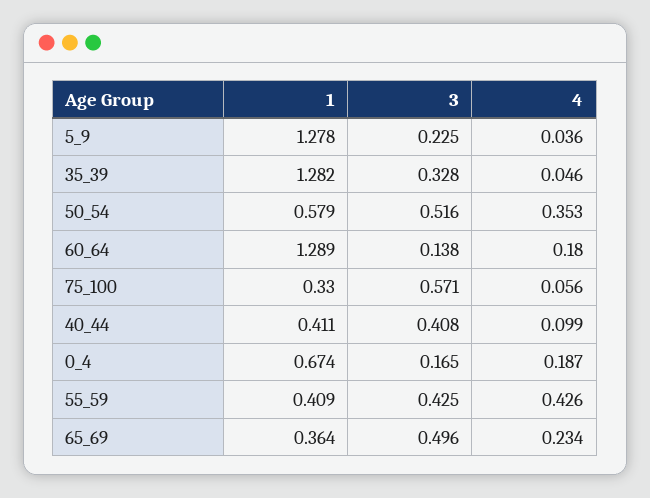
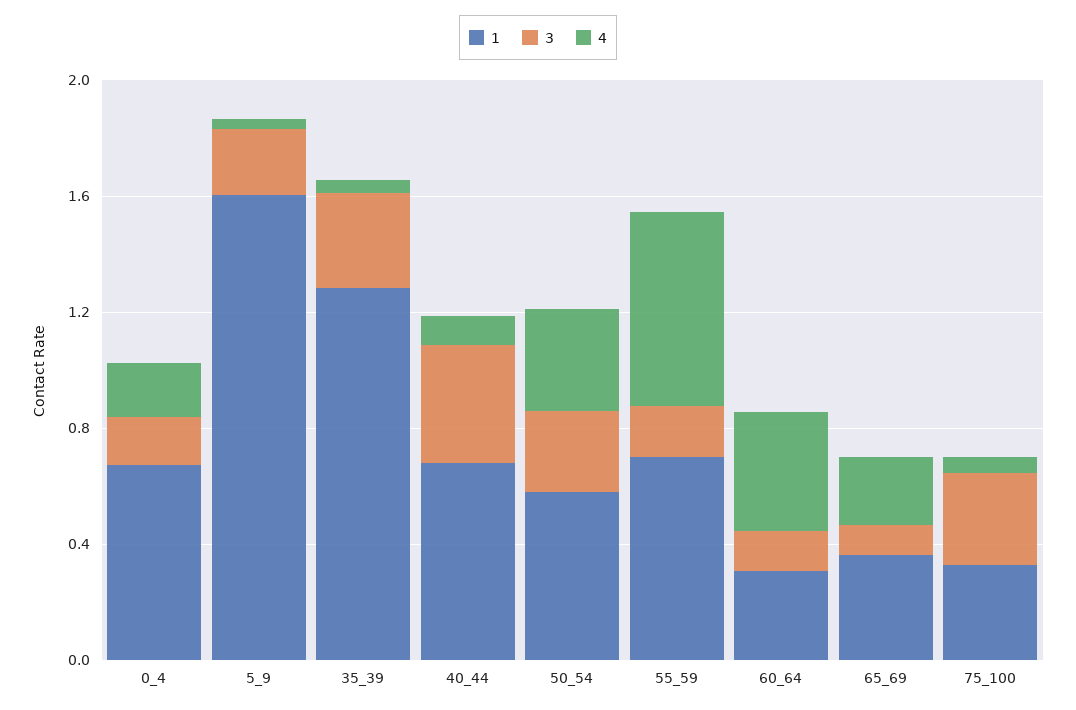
  {
    "1": {
-     "5_9": 1.278,
+     "5_9": 1.6,
      "35_39": 1.282,
      "50_54": 0.579,
-     "60_64": 1.289,
+     "60_64": 0.3,
      "75_100": 0.33,
-     "40_44": 0.411,
+     "40_44": 0.7,
      "0_4": 0.674,
-     "55_59": 0.409,
+     "55_59": 0.7,
      "65_69": 0.364
    },
    "3": {
      "5_9": 0.225,
      "35_39": 0.328,
-     "50_54": 0.516,
+     "50_54": 0.3,
      "60_64": 0.138,
-     "75_100": 0.571,
+     "75_100": 0.3,
      "40_44": 0.408,
      "0_4": 0.165,
-     "55_59": 0.425,
+     "55_59": 0.2,
-     "65_69": 0.496
+     "65_69": 0.1
    },
    "4": {
      "5_9": 0.036,
      "35_39": 0.046,
      "50_54": 0.353,
-     "60_64": 0.18,
+     "60_64": 0.4,
      "75_100": 0.056,
      "40_44": 0.099,
      "0_4": 0.187,
-     "55_59": 0.426,
+     "55_59": 0.7,
      "65_69": 0.234
    }
  }

